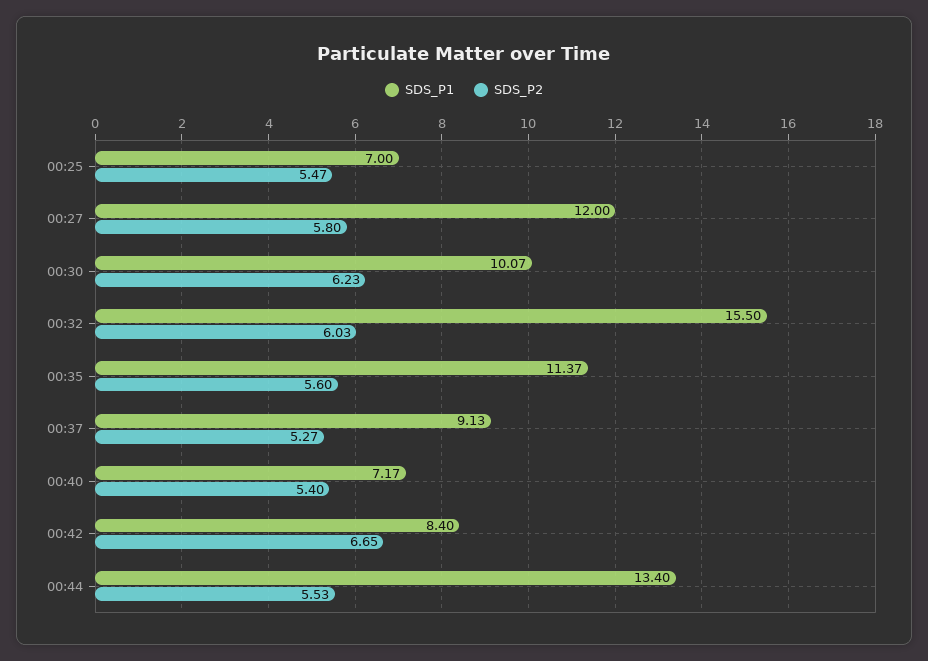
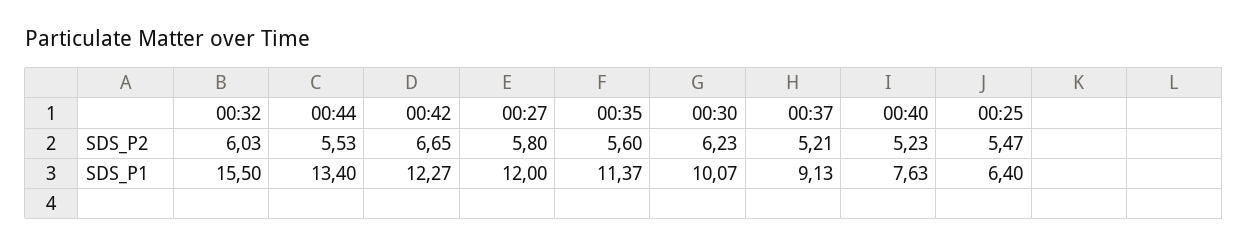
  {
    "SDS_P1": {
-     "00:25": 7,
+     "00:25": 6.4,
      "00:27": 12,
      "00:30": 10.07,
      "00:32": 15.5,
      "00:35": 11.37,
      "00:37": 9.13,
-     "00:40": 7.17,
+     "00:40": 7.63,
-     "00:42": 8.4,
+     "00:42": 12.27,
      "00:44": 13.4
    },
    "SDS_P2": {
      "00:25": 5.47,
      "00:27": 5.8,
      "00:30": 6.23,
      "00:32": 6.03,
      "00:35": 5.6,
-     "00:37": 5.27,
+     "00:37": 5.21,
-     "00:40": 5.4,
+     "00:40": 5.23,
      "00:42": 6.65,
      "00:44": 5.53
    }
  }

